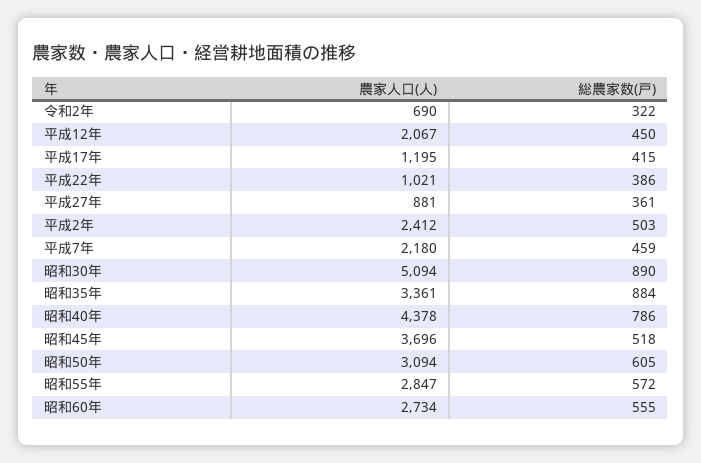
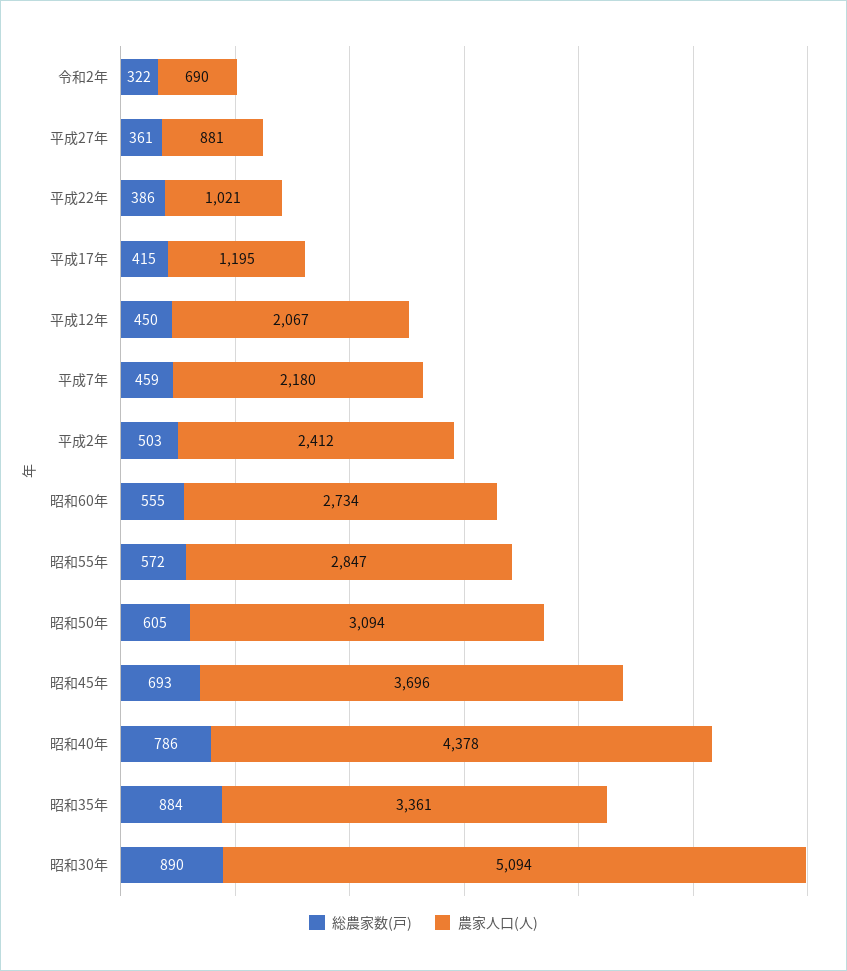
  {
    "農家人口(人)": {
      "令和2年": 690,
      "平成12年": 2067,
      "平成17年": 1195,
      "平成22年": 1021,
      "平成27年": 881,
      "平成2年": 2412,
      "平成7年": 2180,
      "昭和30年": 5094,
      "昭和35年": 3361,
      "昭和40年": 4378,
      "昭和45年": 3696,
      "昭和50年": 3094,
      "昭和55年": 2847,
      "昭和60年": 2734
    },
    "総農家数(戸)": {
      "令和2年": 322,
      "平成12年": 450,
      "平成17年": 415,
      "平成22年": 386,
      "平成27年": 361,
      "平成2年": 503,
      "平成7年": 459,
      "昭和30年": 890,
      "昭和35年": 884,
      "昭和40年": 786,
-     "昭和45年": 518,
+     "昭和45年": 693,
      "昭和50年": 605,
      "昭和55年": 572,
      "昭和60年": 555
    }
  }

